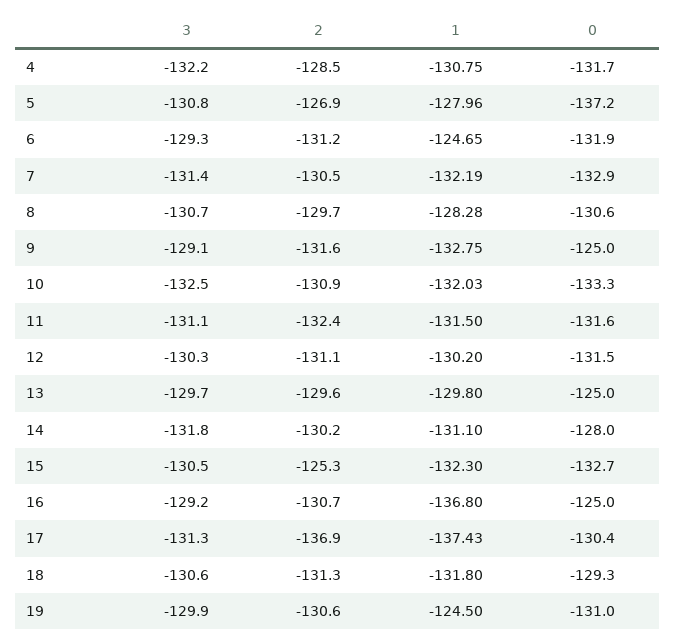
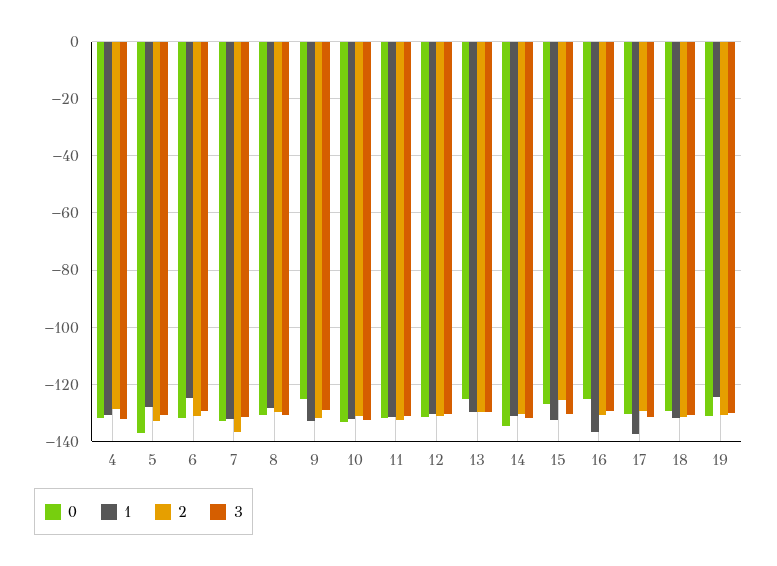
  {
    "3": {
      "4": -132.2,
      "5": -130.8,
      "6": -129.3,
      "7": -131.4,
      "8": -130.7,
      "9": -129.1,
      "10": -132.5,
      "11": -131.1,
      "12": -130.3,
      "13": -129.7,
      "14": -131.8,
      "15": -130.5,
      "16": -129.2,
      "17": -131.3,
      "18": -130.6,
      "19": -129.9
    },
    "2": {
      "4": -128.5,
-     "5": -126.9,
+     "5": -132.5,
      "6": -131.2,
-     "7": -130.5,
+     "7": -137.5,
      "8": -129.7,
      "9": -131.6,
      "10": -130.9,
      "11": -132.4,
      "12": -131.1,
      "13": -129.6,
      "14": -130.2,
      "15": -125.3,
      "16": -130.7,
-     "17": -136.9,
+     "17": -130,
      "18": -131.3,
      "19": -130.6
    },
    "1": {
      "4": -130.75,
      "5": -127.96,
      "6": -124.65,
      "7": -132.19,
      "8": -128.28,
      "9": -132.75,
      "10": -132.03,
      "11": -131.5,
      "12": -130.2,
      "13": -129.8,
      "14": -131.1,
      "15": -132.3,
      "16": -136.8,
      "17": -137.43,
      "18": -131.8,
      "19": -124.5
    },
    "0": {
      "4": -131.7,
      "5": -137.2,
      "6": -131.9,
      "7": -132.9,
      "8": -130.6,
      "9": -125,
      "10": -133.3,
      "11": -131.6,
      "12": -131.5,
      "13": -125,
-     "14": -128,
+     "14": -135,
-     "15": -132.7,
+     "15": -127.5,
      "16": -125,
      "17": -130.4,
      "18": -129.3,
      "19": -131
    }
  }

